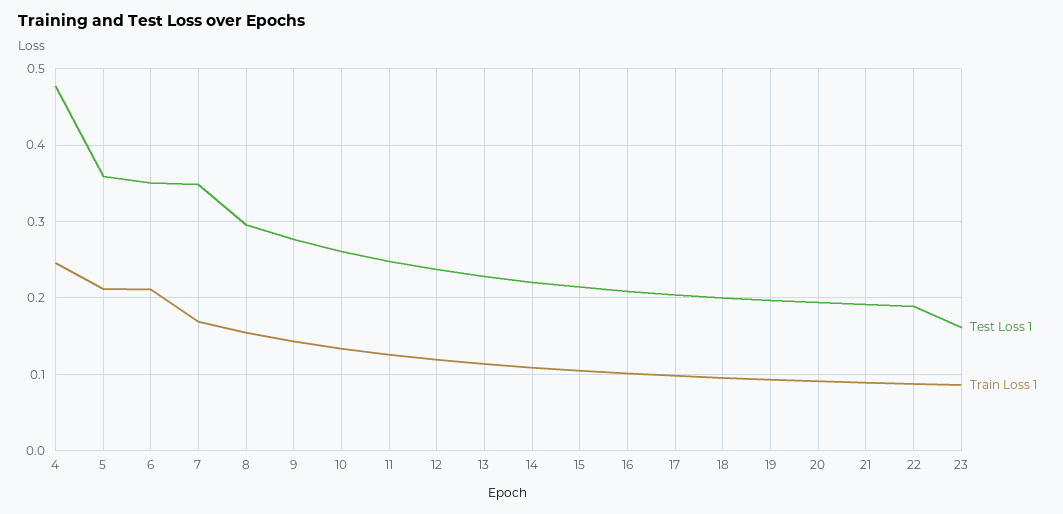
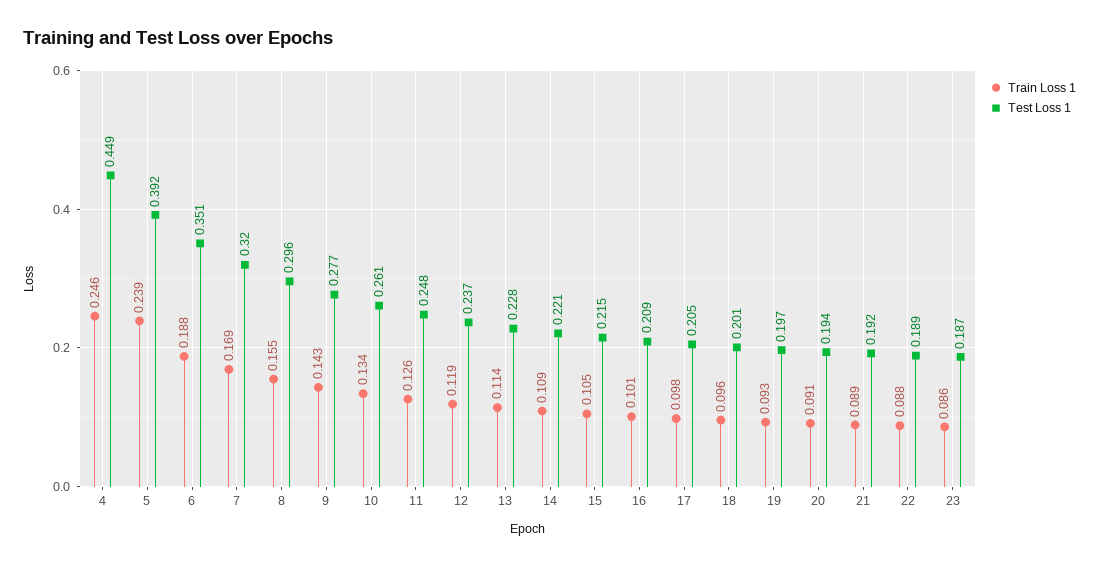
  {
    "Test Loss 1": {
-     "4": 0.48,
+     "4": 0.449,
-     "5": 0.36,
+     "5": 0.392,
      "6": 0.351,
-     "7": 0.35,
+     "7": 0.32,
      "8": 0.296,
      "9": 0.277,
      "10": 0.261,
      "11": 0.248,
      "12": 0.237,
      "13": 0.228,
      "14": 0.221,
      "15": 0.215,
      "16": 0.209,
      "17": 0.205,
      "18": 0.201,
      "19": 0.197,
      "20": 0.194,
      "21": 0.192,
      "22": 0.189,
-     "23": 0.16
+     "23": 0.187
    },
    "Train Loss 1": {
      "4": 0.246,
-     "5": 0.21,
+     "5": 0.239,
-     "6": 0.21,
+     "6": 0.188,
      "7": 0.169,
      "8": 0.155,
      "9": 0.143,
      "10": 0.134,
      "11": 0.126,
      "12": 0.119,
      "13": 0.114,
      "14": 0.109,
      "15": 0.105,
      "16": 0.101,
      "17": 0.098,
      "18": 0.096,
      "19": 0.093,
      "20": 0.091,
      "21": 0.089,
      "22": 0.088,
      "23": 0.086
    }
  }

